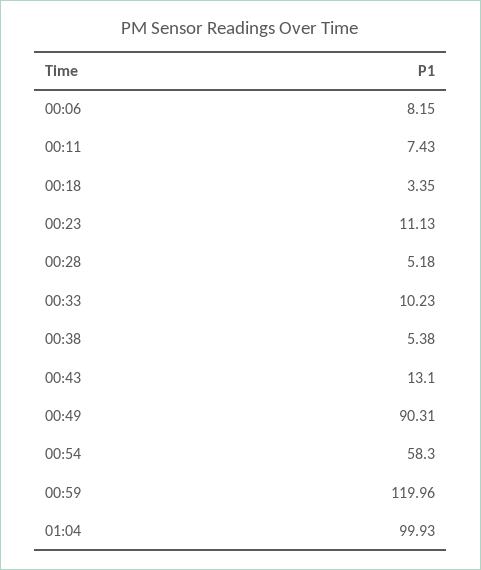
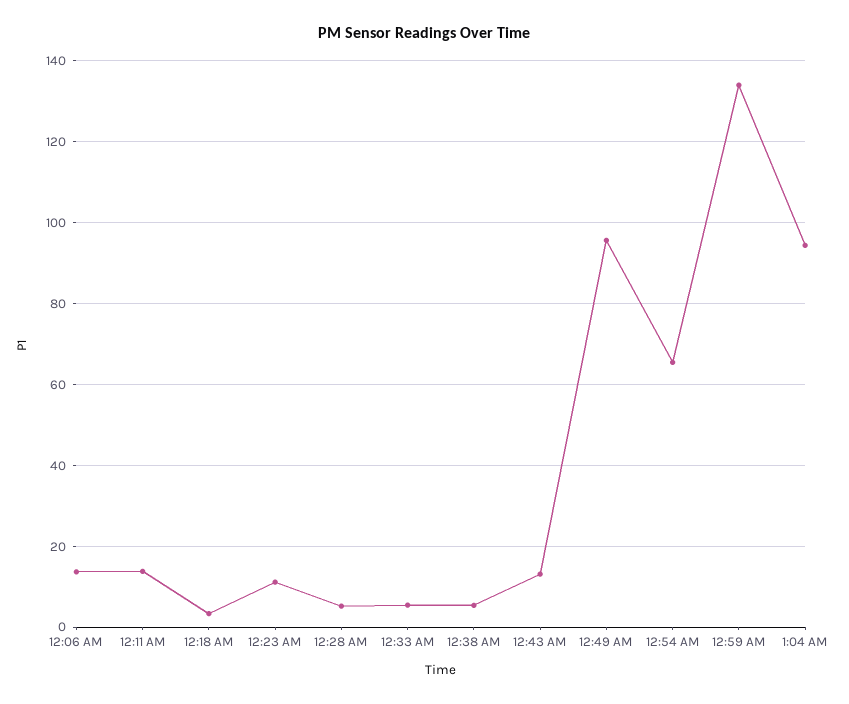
  {
-   "00:06": 8.15,
+   "00:06": 14,
-   "00:11": 7.43,
+   "00:11": 14,
    "00:18": 3.35,
    "00:23": 11.13,
    "00:28": 5.18,
-   "00:33": 10.23,
+   "00:33": 6,
    "00:38": 5.38,
    "00:43": 13.1,
-   "00:49": 90.31,
+   "00:49": 96,
-   "00:54": 58.3,
+   "00:54": 66,
-   "00:59": 119.96,
+   "00:59": 134,
-   "01:04": 99.93
+   "01:04": 94
  }

